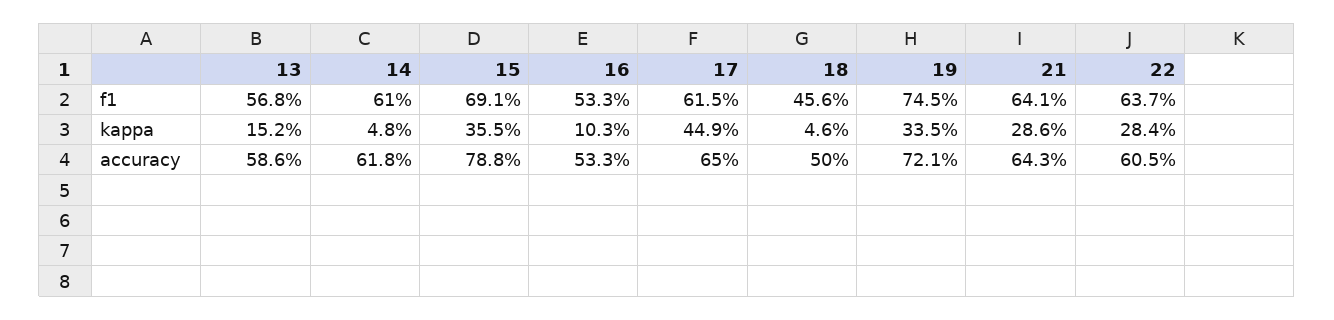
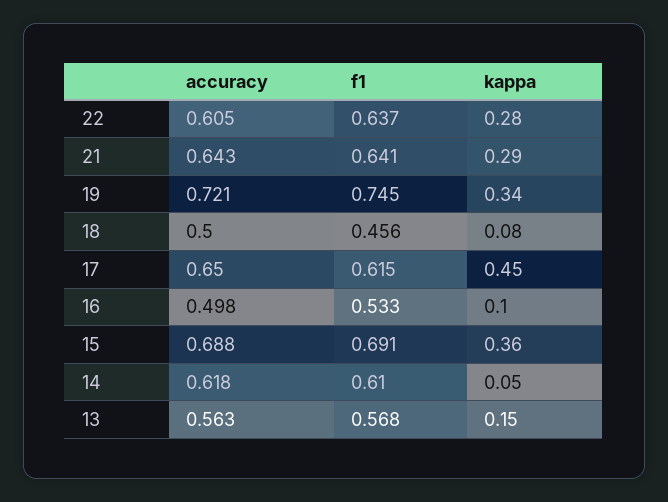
  {
    "13": {
      "f1": 0.568,
      "kappa": 0.152,
-     "accuracy": 0.586
+     "accuracy": 0.563
    },
    "14": {
      "f1": 0.61,
      "kappa": 0.048,
      "accuracy": 0.618
    },
    "15": {
      "f1": 0.691,
      "kappa": 0.355,
-     "accuracy": 0.788
+     "accuracy": 0.688
    },
    "16": {
      "f1": 0.533,
      "kappa": 0.103,
-     "accuracy": 0.533
+     "accuracy": 0.498
    },
    "17": {
      "f1": 0.615,
      "kappa": 0.449,
      "accuracy": 0.65
    },
    "18": {
      "f1": 0.456,
-     "kappa": 0.046,
+     "kappa": 0.08,
      "accuracy": 0.5
    },
    "19": {
      "f1": 0.745,
      "kappa": 0.335,
      "accuracy": 0.721
    },
    "21": {
      "f1": 0.641,
      "kappa": 0.286,
      "accuracy": 0.643
    },
    "22": {
      "f1": 0.637,
      "kappa": 0.284,
      "accuracy": 0.605
    }
  }

